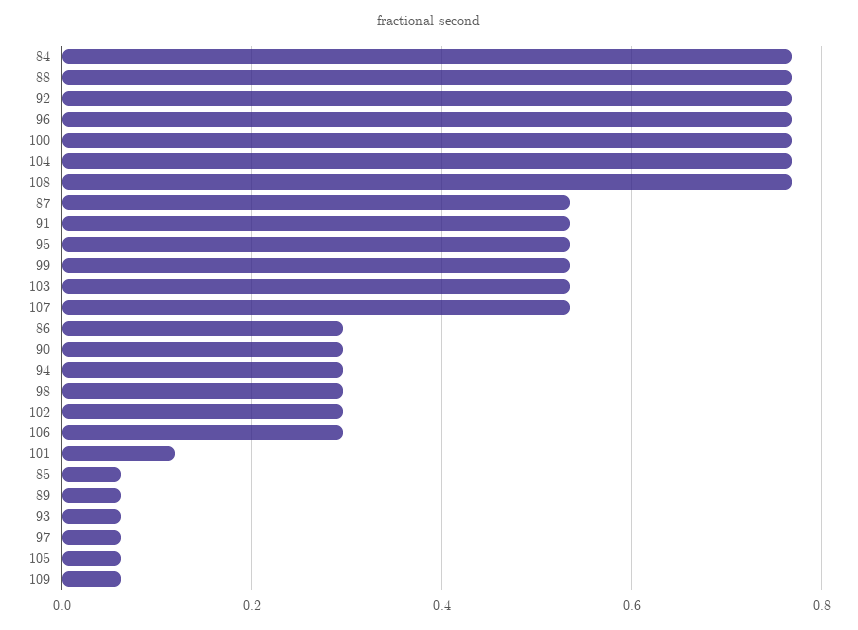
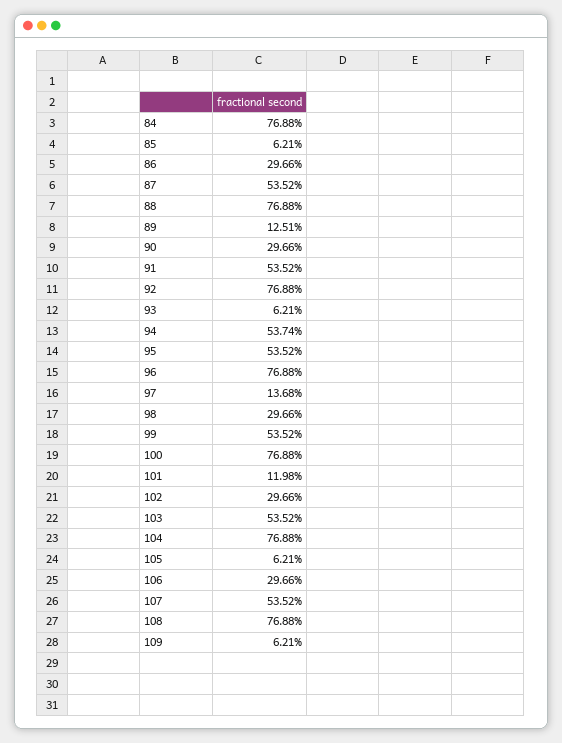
  {
    "84": 0.7688,
    "88": 0.7688,
    "92": 0.7688,
    "96": 0.7688,
    "100": 0.7688,
    "104": 0.7688,
    "108": 0.7688,
    "87": 0.5352,
    "91": 0.5352,
    "95": 0.5352,
    "99": 0.5352,
    "103": 0.5352,
    "107": 0.5352,
    "86": 0.2966,
    "90": 0.2966,
-   "94": 0.3,
+   "94": 0.5374,
    "98": 0.2966,
    "102": 0.2966,
    "106": 0.2966,
    "101": 0.1198,
    "85": 0.0621,
-   "89": 0.06,
+   "89": 0.1251,
    "93": 0.0621,
-   "97": 0.06,
+   "97": 0.1368,
    "105": 0.0621,
    "109": 0.0621
  }

